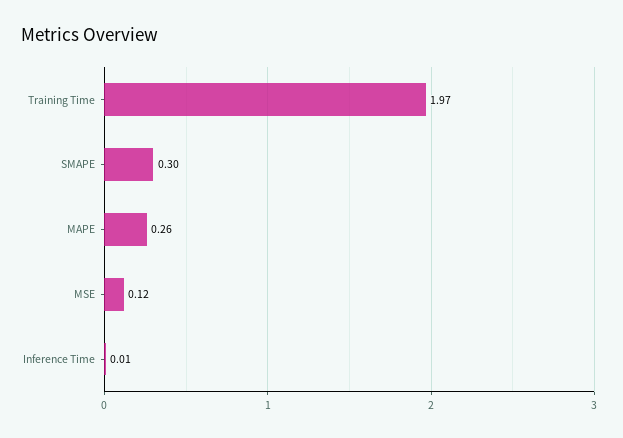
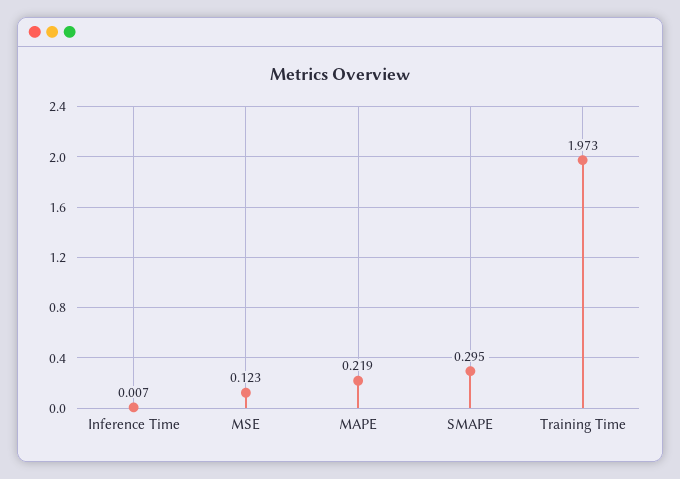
  {
    "Training Time": 1.973,
    "SMAPE": 0.295,
-   "MAPE": 0.26,
+   "MAPE": 0.219,
    "MSE": 0.123,
    "Inference Time": 0.007
  }

